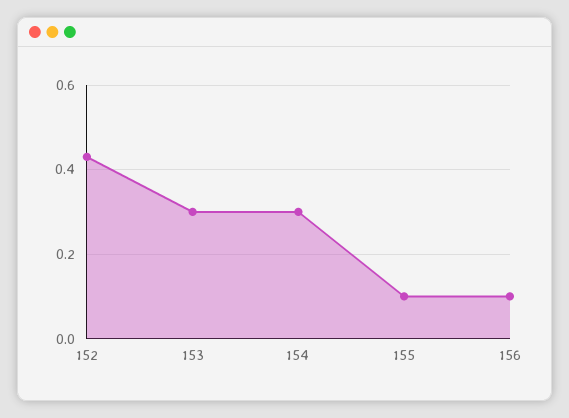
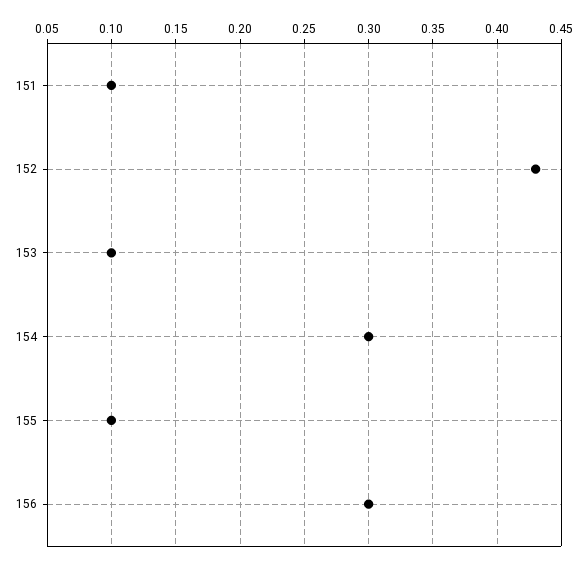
  {
    "152": 0.43,
-   "153": 0.3,
+   "153": 0.1,
    "154": 0.3,
    "155": 0.1,
-   "156": 0.1
+   "156": 0.3,
+   "151": 0.1
  }

